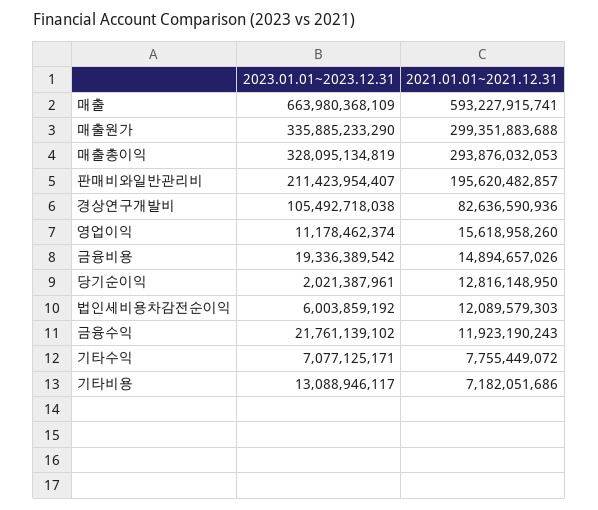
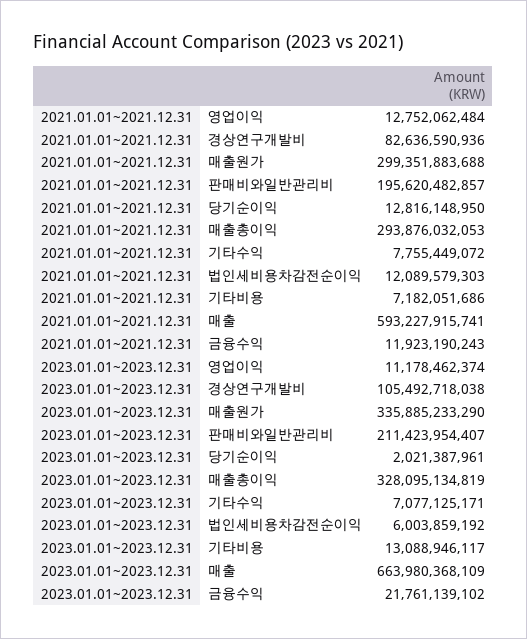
  {
    "2023.01.01~2023.12.31": {
      "매출": 663980368109,
      "매출원가": 335885233290,
      "매출총이익": 328095134819,
      "판매비와일반관리비": 211423954407,
      "경상연구개발비": 105492718038,
      "영업이익": 11178462374,
-     "금융비용": 19336389542,
      "당기순이익": 2021387961,
      "법인세비용차감전순이익": 6003859192,
      "금융수익": 21761139102,
      "기타수익": 7077125171,
      "기타비용": 13088946117
    },
    "2021.01.01~2021.12.31": {
      "매출": 593227915741,
      "매출원가": 299351883688,
      "매출총이익": 293876032053,
      "판매비와일반관리비": 195620482857,
      "경상연구개발비": 82636590936,
-     "영업이익": 15618958260,
+     "영업이익": 12752062484,
-     "금융비용": 14894657026,
      "당기순이익": 12816148950,
      "법인세비용차감전순이익": 12089579303,
      "금융수익": 11923190243,
      "기타수익": 7755449072,
      "기타비용": 7182051686
    }
  }

